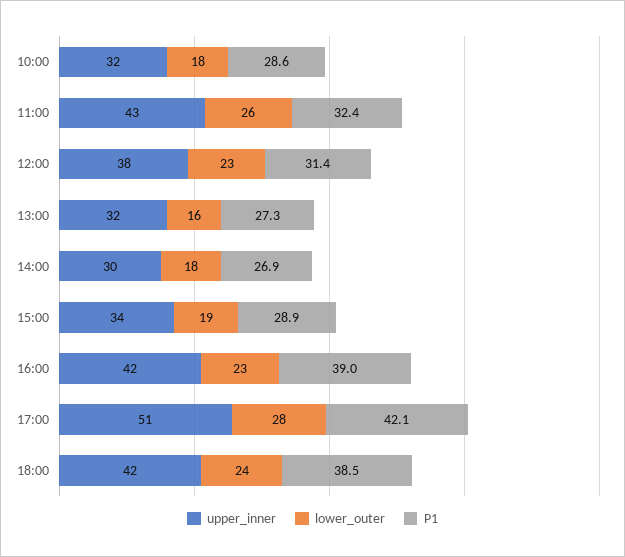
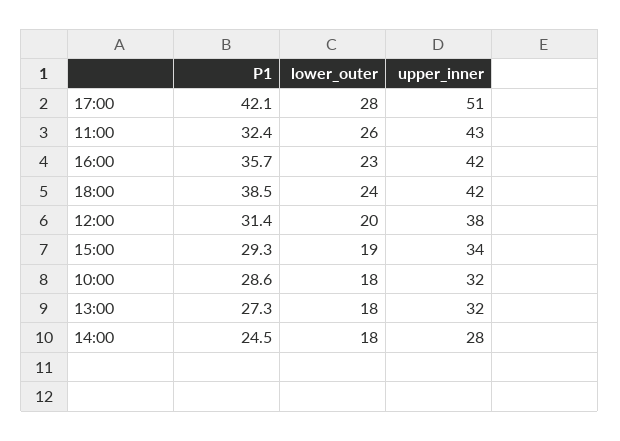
  {
    "upper_inner": {
      "10:00": 32,
      "11:00": 43,
      "12:00": 38,
      "13:00": 32,
-     "14:00": 30,
+     "14:00": 28,
      "15:00": 34,
      "16:00": 42,
      "17:00": 51,
      "18:00": 42
    },
    "lower_outer": {
      "10:00": 18,
      "11:00": 26,
-     "12:00": 23,
+     "12:00": 20,
-     "13:00": 16,
+     "13:00": 18,
      "14:00": 18,
      "15:00": 19,
      "16:00": 23,
      "17:00": 28,
      "18:00": 24
    },
    "P1": {
      "10:00": 28.6,
      "11:00": 32.4,
      "12:00": 31.4,
      "13:00": 27.3,
-     "14:00": 26.9,
+     "14:00": 24.5,
-     "15:00": 28.9,
+     "15:00": 29.3,
-     "16:00": 39,
+     "16:00": 35.7,
      "17:00": 42.1,
      "18:00": 38.5
    }
  }

